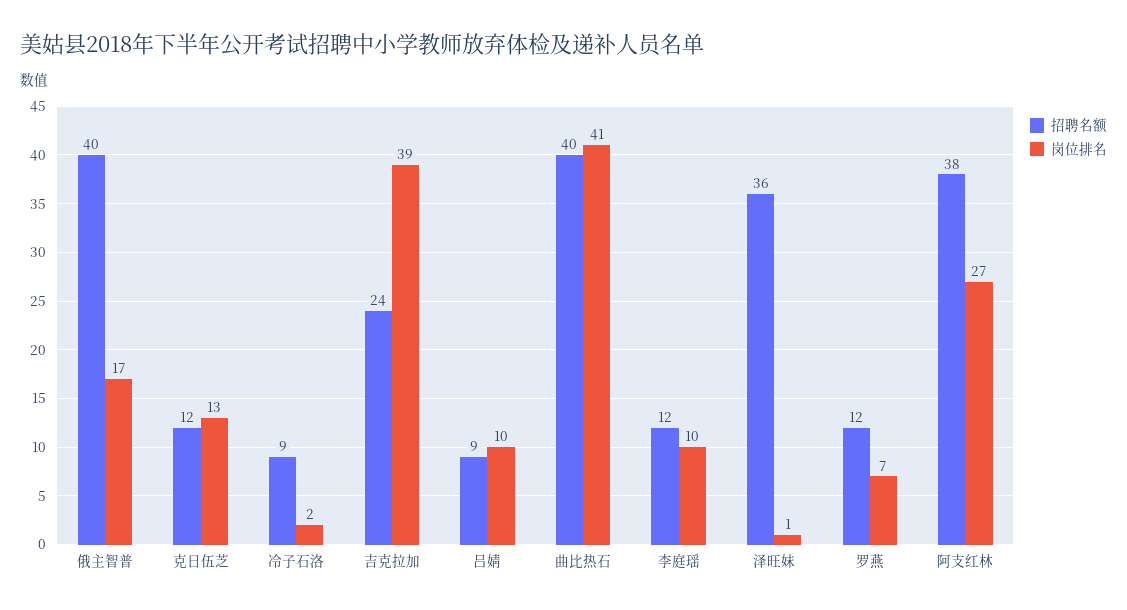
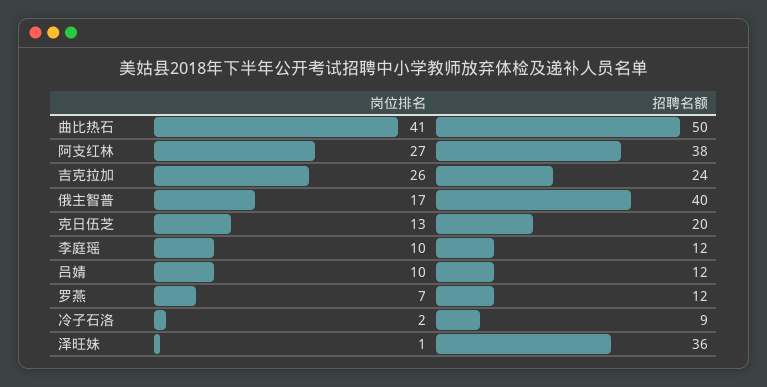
  {
    "招聘名额": {
      "俄主智普": 40,
-     "克日伍芝": 12,
+     "克日伍芝": 20,
      "冷子石洛": 9,
      "吉克拉加": 24,
-     "吕婧": 9,
+     "吕婧": 12,
-     "曲比热石": 40,
+     "曲比热石": 50,
      "李庭瑶": 12,
      "泽旺妹": 36,
      "罗燕": 12,
      "阿支红林": 38
    },
    "岗位排名": {
      "俄主智普": 17,
      "克日伍芝": 13,
      "冷子石洛": 2,
-     "吉克拉加": 39,
+     "吉克拉加": 26,
      "吕婧": 10,
      "曲比热石": 41,
      "李庭瑶": 10,
      "泽旺妹": 1,
      "罗燕": 7,
      "阿支红林": 27
    }
  }

